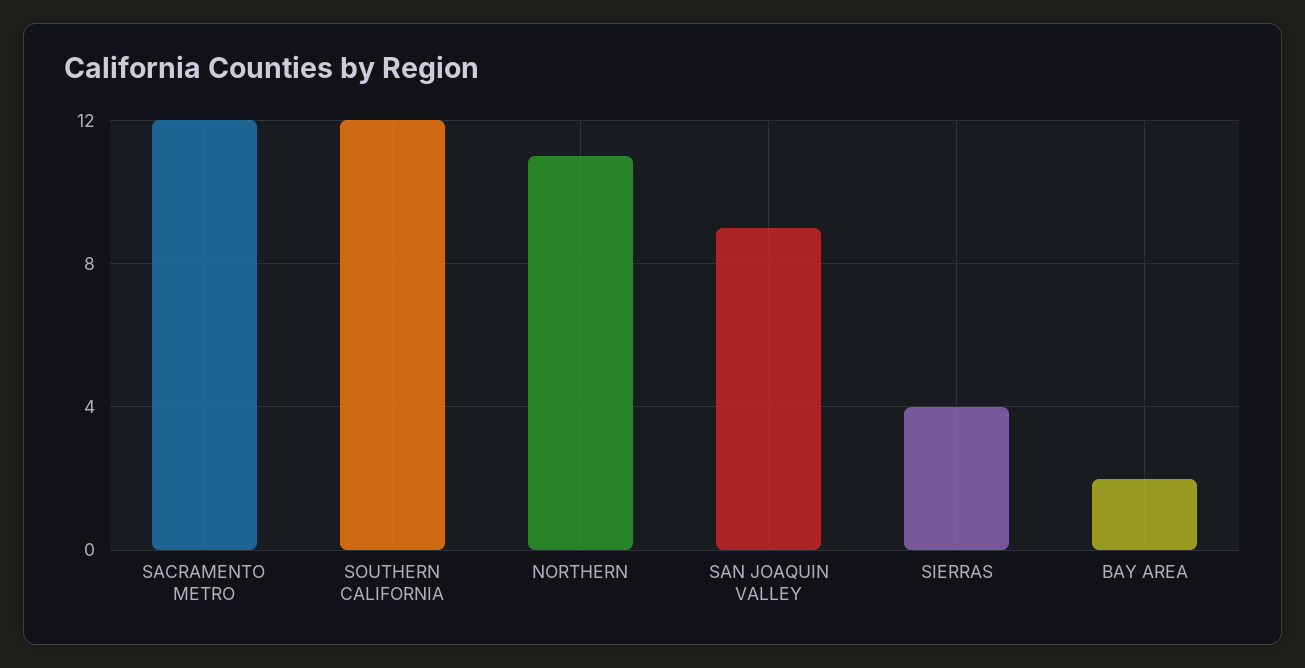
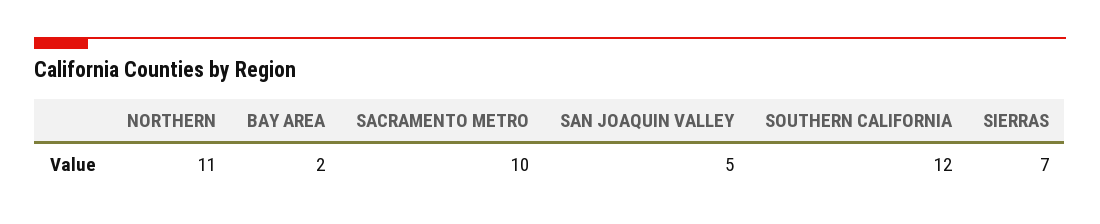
  {
-   "SACRAMENTO METRO": 12,
+   "SACRAMENTO METRO": 10,
    "SOUTHERN CALIFORNIA": 12,
    "NORTHERN": 11,
-   "SAN JOAQUIN VALLEY": 9,
+   "SAN JOAQUIN VALLEY": 5,
-   "SIERRAS": 4,
+   "SIERRAS": 7,
    "BAY AREA": 2
  }

